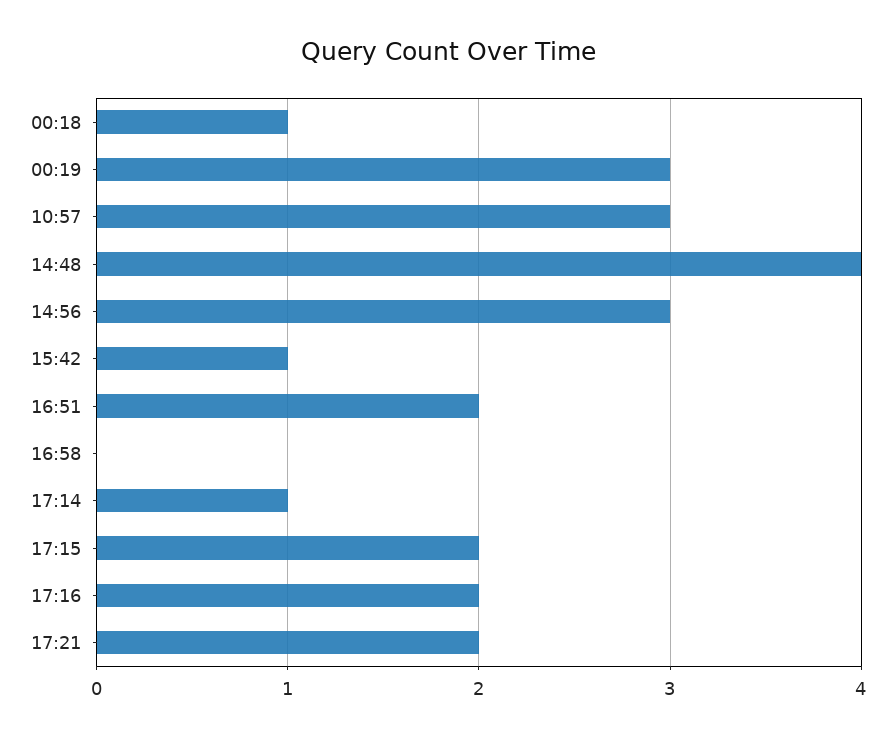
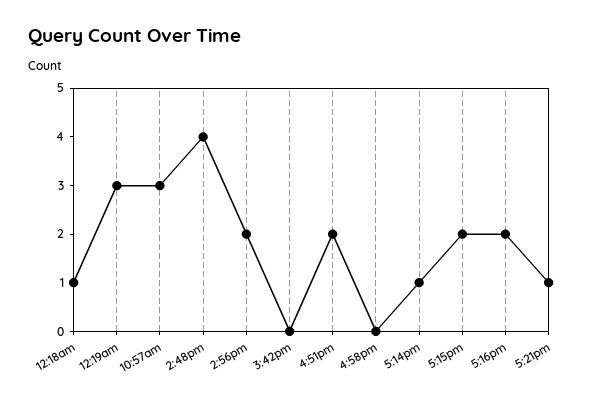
  {
    "00:18": 1,
    "00:19": 3,
    "10:57": 3,
    "14:48": 4,
-   "14:56": 3,
+   "14:56": 2,
-   "15:42": 1,
+   "15:42": 0,
    "16:51": 2,
    "16:58": 0,
    "17:14": 1,
    "17:15": 2,
    "17:16": 2,
-   "17:21": 2
+   "17:21": 1
  }

